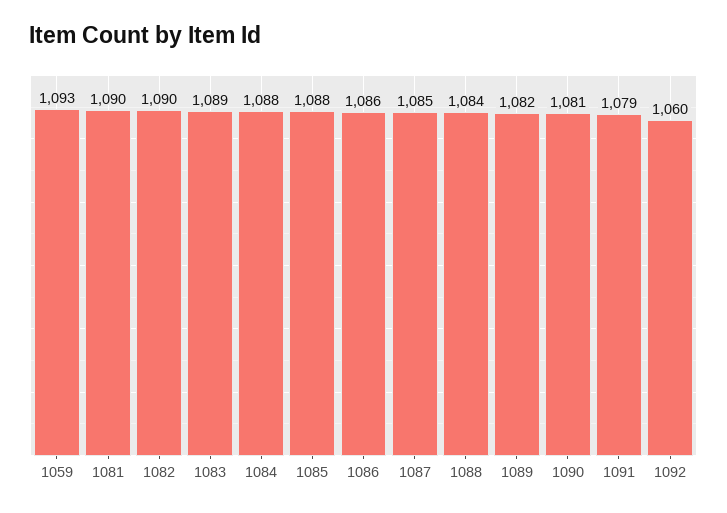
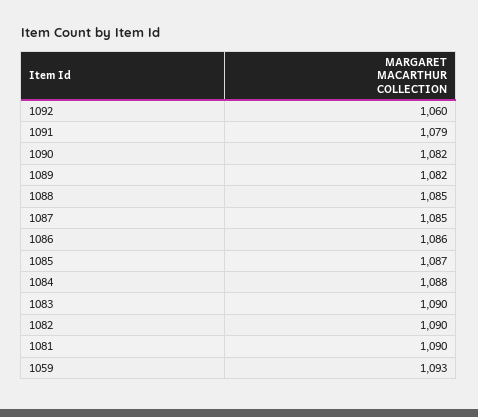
  {
    "1059": 1093,
    "1081": 1090,
    "1082": 1090,
-   "1083": 1089,
+   "1083": 1090,
    "1084": 1088,
-   "1085": 1088,
+   "1085": 1087,
    "1086": 1086,
    "1087": 1085,
-   "1088": 1084,
+   "1088": 1085,
    "1089": 1082,
-   "1090": 1081,
+   "1090": 1082,
    "1091": 1079,
    "1092": 1060
  }

